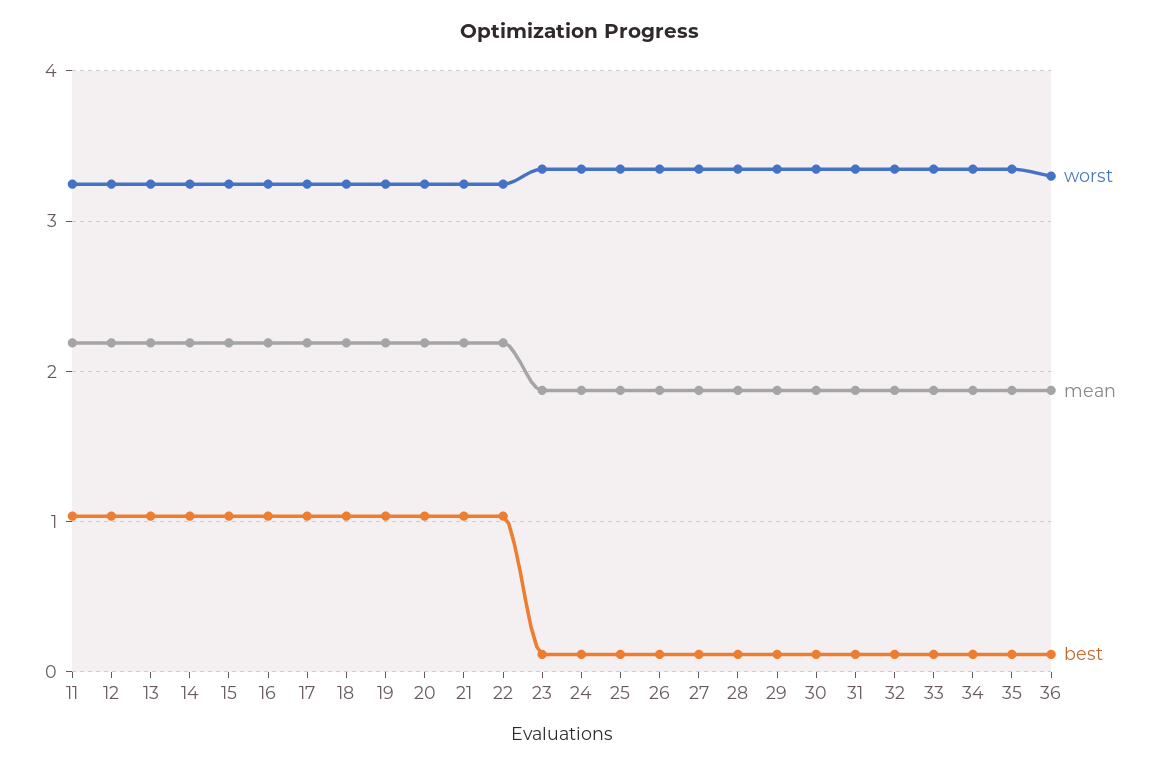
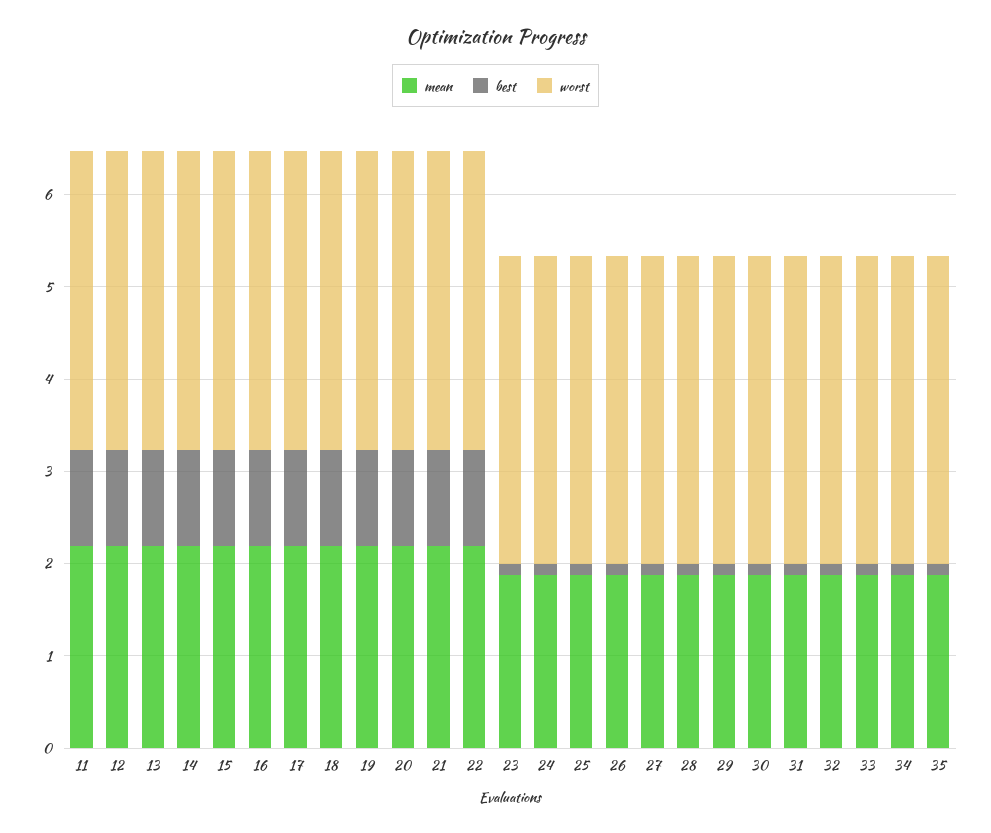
  {
    "worst": {
      "11": 3.2,
      "12": 3.2,
      "13": 3.2,
      "14": 3.2,
      "15": 3.2,
      "16": 3.2,
      "17": 3.2,
      "18": 3.2,
      "19": 3.2,
      "20": 3.2,
      "21": 3.2,
      "22": 3.2,
      "23": 3.3,
      "24": 3.3,
      "25": 3.3,
      "26": 3.3,
      "27": 3.3,
      "28": 3.3,
      "29": 3.3,
      "30": 3.3,
      "31": 3.3,
      "32": 3.3,
      "33": 3.3,
      "34": 3.3,
-     "35": 3.3,
+     "35": 3.3
-     "36": 3.3
    },
    "mean": {
      "11": 2.2,
      "12": 2.2,
      "13": 2.2,
      "14": 2.2,
      "15": 2.2,
      "16": 2.2,
      "17": 2.2,
      "18": 2.2,
      "19": 2.2,
      "20": 2.2,
      "21": 2.2,
      "22": 2.2,
      "23": 1.9,
      "24": 1.9,
      "25": 1.9,
      "26": 1.9,
      "27": 1.9,
      "28": 1.9,
      "29": 1.9,
      "30": 1.9,
      "31": 1.9,
      "32": 1.9,
      "33": 1.9,
      "34": 1.9,
-     "35": 1.9,
+     "35": 1.9
-     "36": 1.9
    },
    "best": {
      "11": 1,
      "12": 1,
      "13": 1,
      "14": 1,
      "15": 1,
      "16": 1,
      "17": 1,
      "18": 1,
      "19": 1,
      "20": 1,
      "21": 1,
      "22": 1,
      "23": 0.1,
      "24": 0.1,
      "25": 0.1,
      "26": 0.1,
      "27": 0.1,
      "28": 0.1,
      "29": 0.1,
      "30": 0.1,
      "31": 0.1,
      "32": 0.1,
      "33": 0.1,
      "34": 0.1,
-     "35": 0.1,
+     "35": 0.1
-     "36": 0.1
    }
  }

